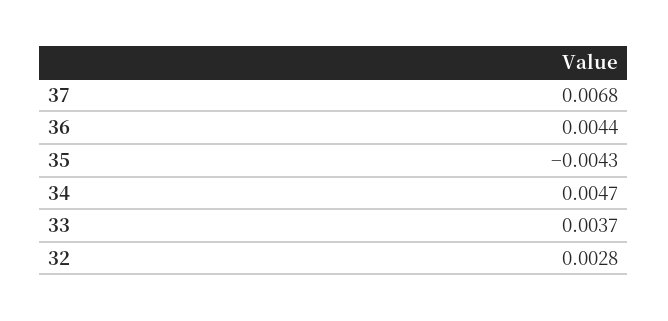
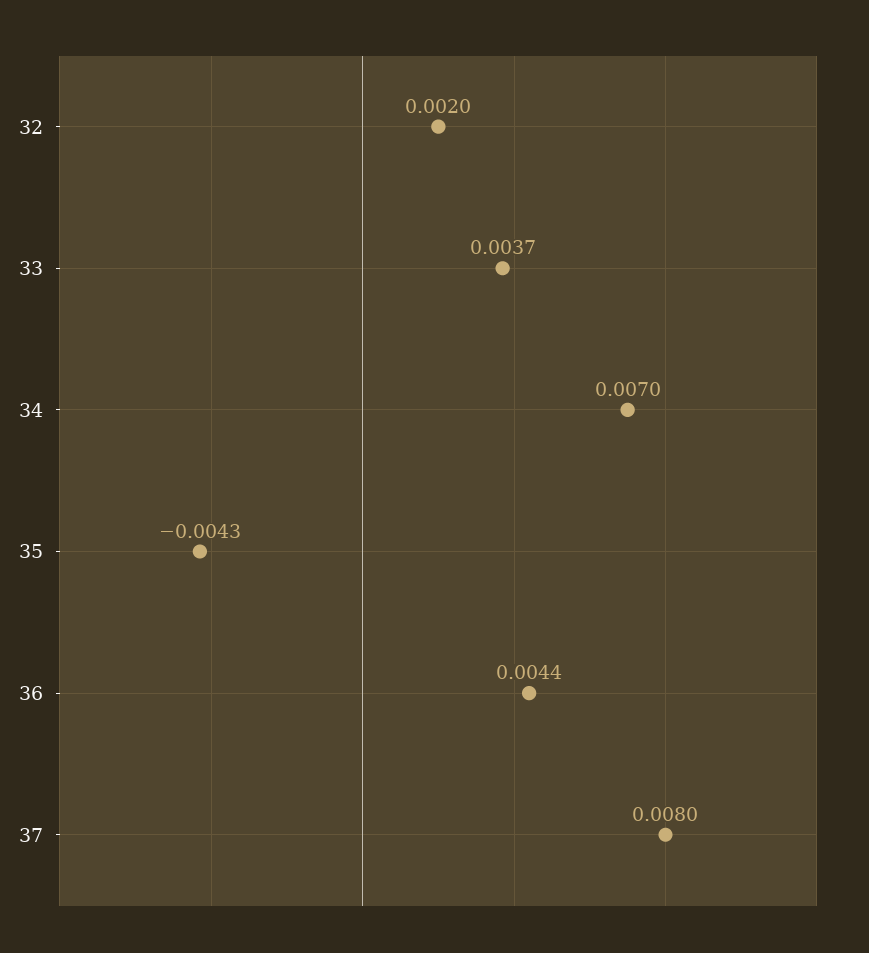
  {
-   "37": 0.0068,
+   "37": 0.008,
    "36": 0.0044,
    "35": -0.0043,
-   "34": 0.0047,
+   "34": 0.007,
    "33": 0.0037,
-   "32": 0.0028
+   "32": 0.002
  }

